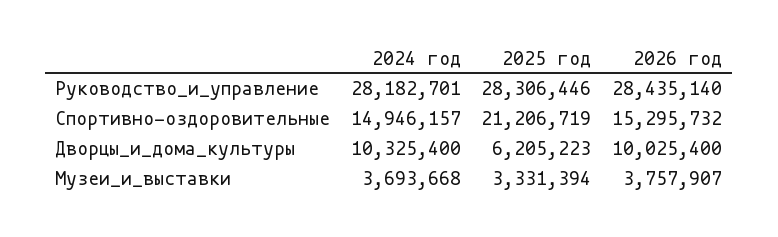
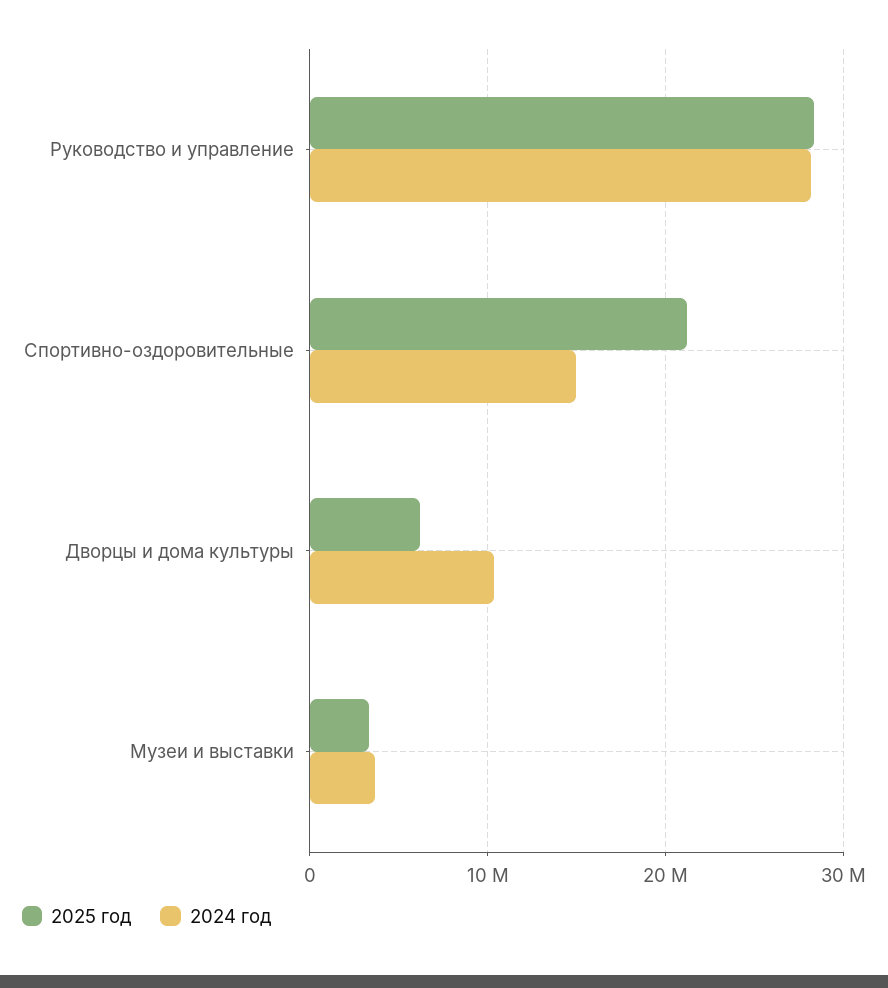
  {
    "2024 год": {
      "Руководство_и_управление": 28182701,
      "Спортивно-оздоровительные": 14946157,
      "Дворцы_и_дома_культуры": 10325400,
      "Музеи_и_выставки": 3693668
    },
    "2025 год": {
      "Руководство_и_управление": 28306446,
      "Спортивно-оздоровительные": 21206719,
      "Дворцы_и_дома_культуры": 6205223,
      "Музеи_и_выставки": 3331394
-   },
+   }
-   "2026 год": {
-     "Руководство_и_управление": 28435140,
-     "Спортивно-оздоровительные": 15295732,
-     "Дворцы_и_дома_культуры": 10025400,
-     "Музеи_и_выставки": 3757907
-   }
  }

